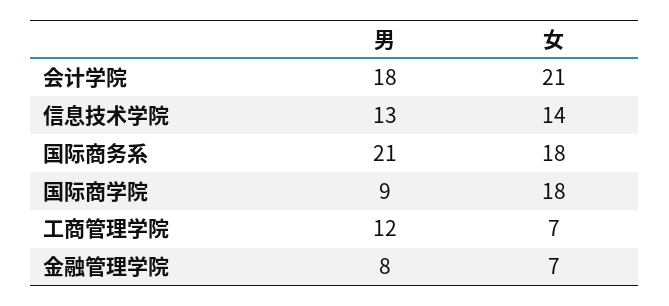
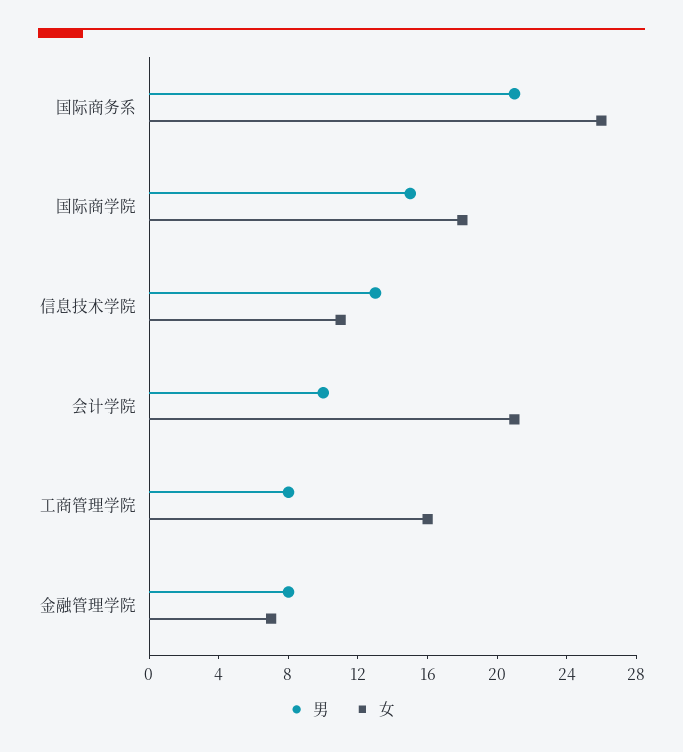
  {
    "男": {
-     "会计学院": 18,
+     "会计学院": 10,
      "信息技术学院": 13,
      "国际商务系": 21,
-     "国际商学院": 9,
+     "国际商学院": 15,
-     "工商管理学院": 12,
+     "工商管理学院": 8,
      "金融管理学院": 8
    },
    "女": {
      "会计学院": 21,
-     "信息技术学院": 14,
+     "信息技术学院": 11,
-     "国际商务系": 18,
+     "国际商务系": 26,
      "国际商学院": 18,
-     "工商管理学院": 7,
+     "工商管理学院": 16,
      "金融管理学院": 7
    }
  }

